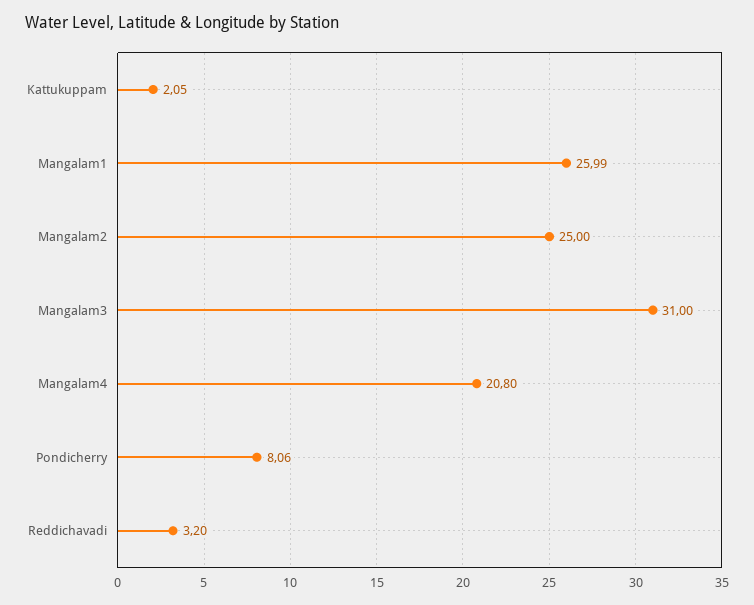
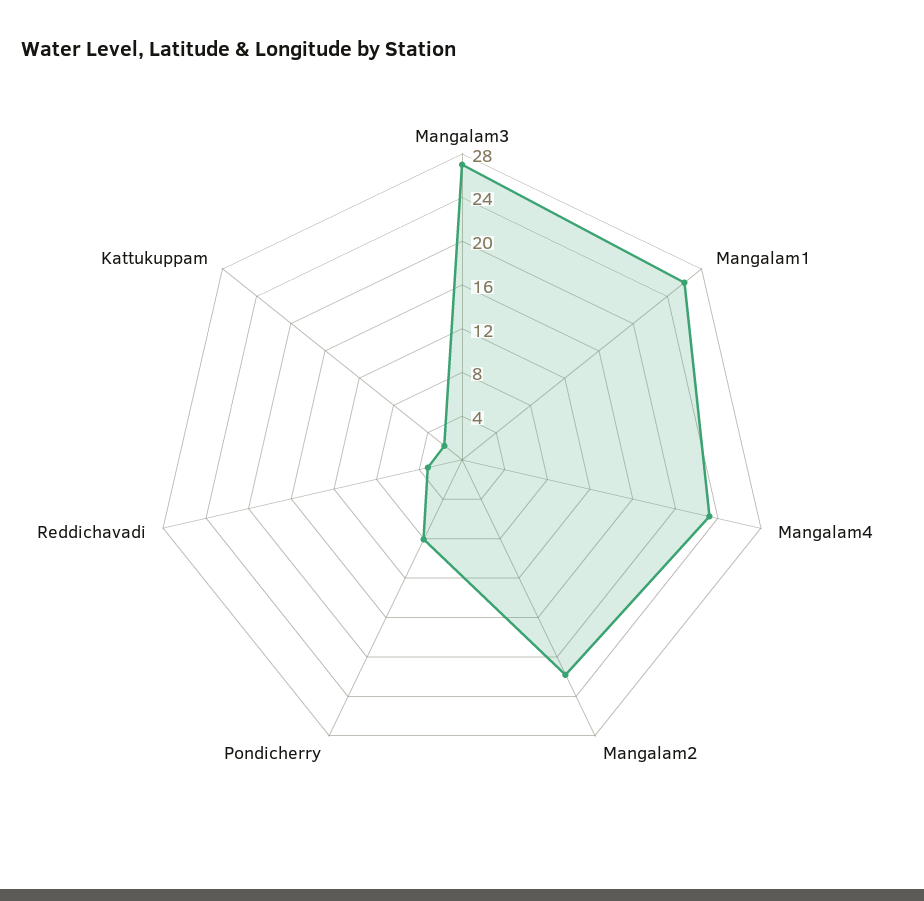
  {
    "Kattukuppam": 2.05,
    "Mangalam1": 25.99,
-   "Mangalam2": 25,
+   "Mangalam2": 22,
-   "Mangalam3": 31,
+   "Mangalam3": 27,
-   "Mangalam4": 20.8,
+   "Mangalam4": 23,
    "Pondicherry": 8.06,
    "Reddichavadi": 3.2
  }

